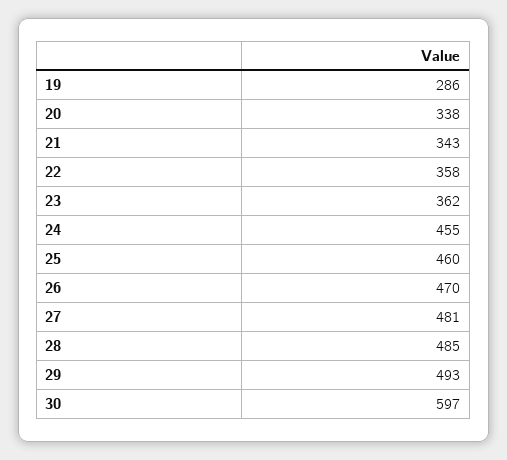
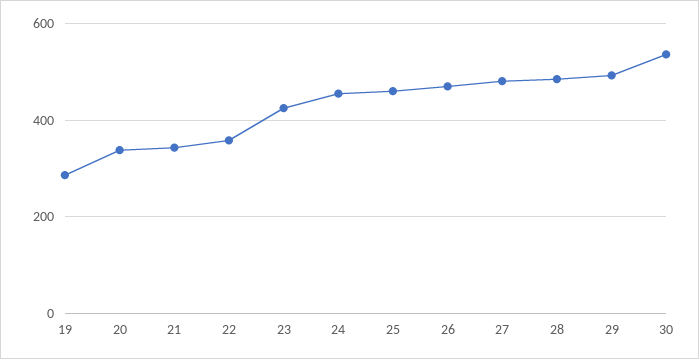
  {
    "19": 286,
    "20": 338,
    "21": 343,
    "22": 358,
-   "23": 362,
+   "23": 420,
    "24": 455,
    "25": 460,
    "26": 470,
    "27": 481,
    "28": 485,
    "29": 493,
-   "30": 597
+   "30": 540
  }

